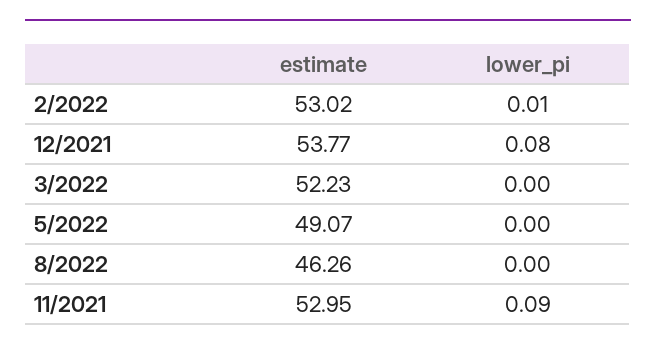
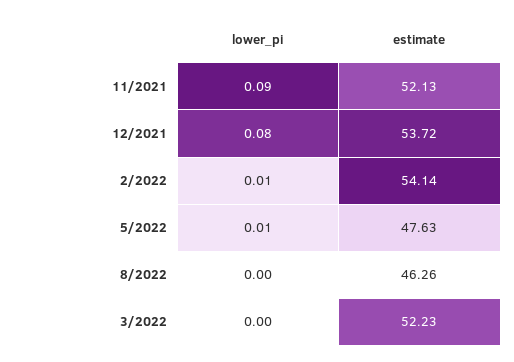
  {
    "estimate": {
-     "2/2022": 53.02,
+     "2/2022": 54.14,
-     "12/2021": 53.77,
+     "12/2021": 53.72,
      "3/2022": 52.23,
-     "5/2022": 49.07,
+     "5/2022": 47.63,
      "8/2022": 46.26,
-     "11/2021": 52.95
+     "11/2021": 52.13
    },
    "lower_pi": {
      "2/2022": 0.01,
      "12/2021": 0.08,
      "3/2022": 0,
-     "5/2022": 0,
+     "5/2022": 0.01,
      "8/2022": 0,
      "11/2021": 0.09
    }
  }

